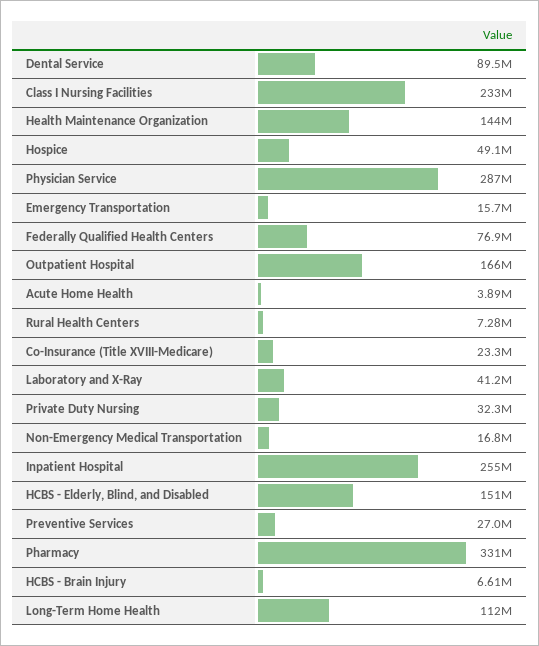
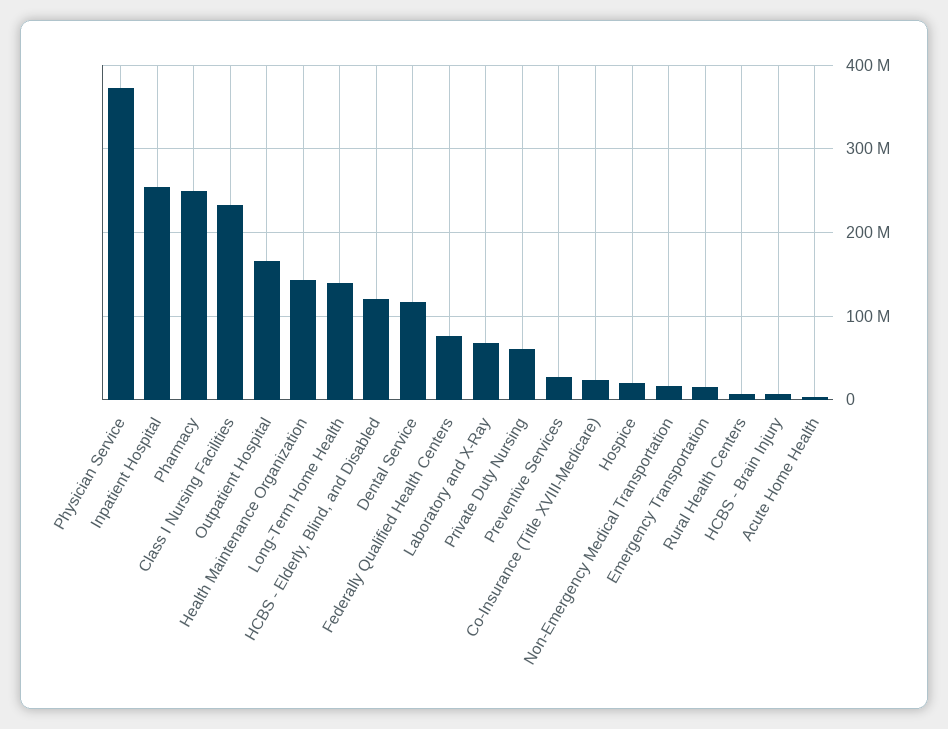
  {
-   "Dental Service": 89500000,
+   "Dental Service": 120000000,
    "Class I Nursing Facilities": 233000000,
    "Health Maintenance Organization": 144000000,
-   "Hospice": 49100000,
+   "Hospice": 20000000,
-   "Physician Service": 287000000,
+   "Physician Service": 370000000,
    "Emergency Transportation": 15700000,
    "Federally Qualified Health Centers": 76900000,
    "Outpatient Hospital": 166000000,
    "Acute Home Health": 3890000,
    "Rural Health Centers": 7280000,
    "Co-Insurance (Title XVIII-Medicare)": 23300000,
-   "Laboratory and X-Ray": 41200000,
+   "Laboratory and X-Ray": 70000000,
-   "Private Duty Nursing": 32300000,
+   "Private Duty Nursing": 60000000,
    "Non-Emergency Medical Transportation": 16800000,
    "Inpatient Hospital": 255000000,
-   "HCBS - Elderly, Blind, and Disabled": 151000000,
+   "HCBS - Elderly, Blind, and Disabled": 120000000,
    "Preventive Services": 27000000,
-   "Pharmacy": 331000000,
+   "Pharmacy": 250000000,
    "HCBS - Brain Injury": 6610000,
-   "Long-Term Home Health": 112000000
+   "Long-Term Home Health": 140000000
  }

